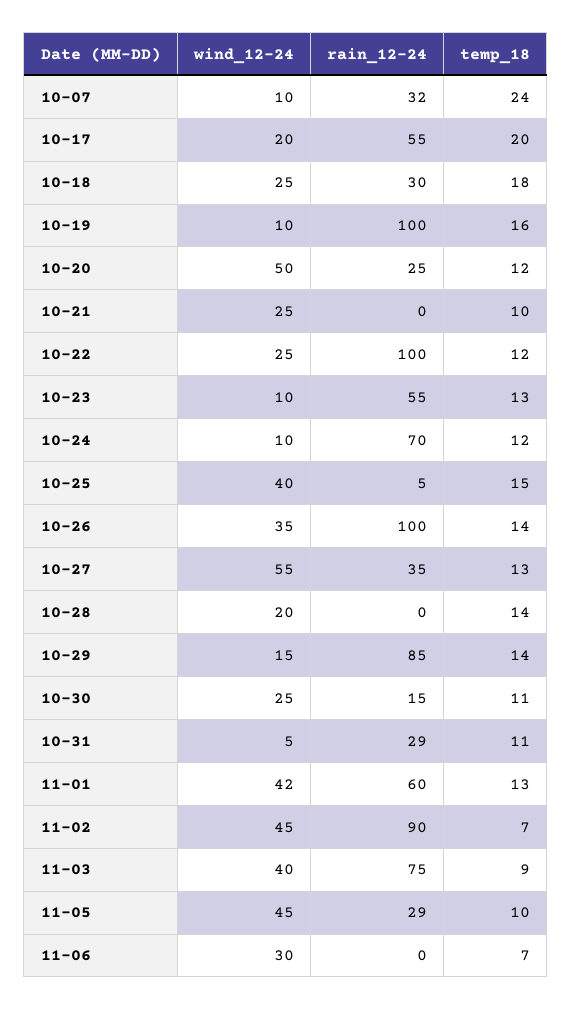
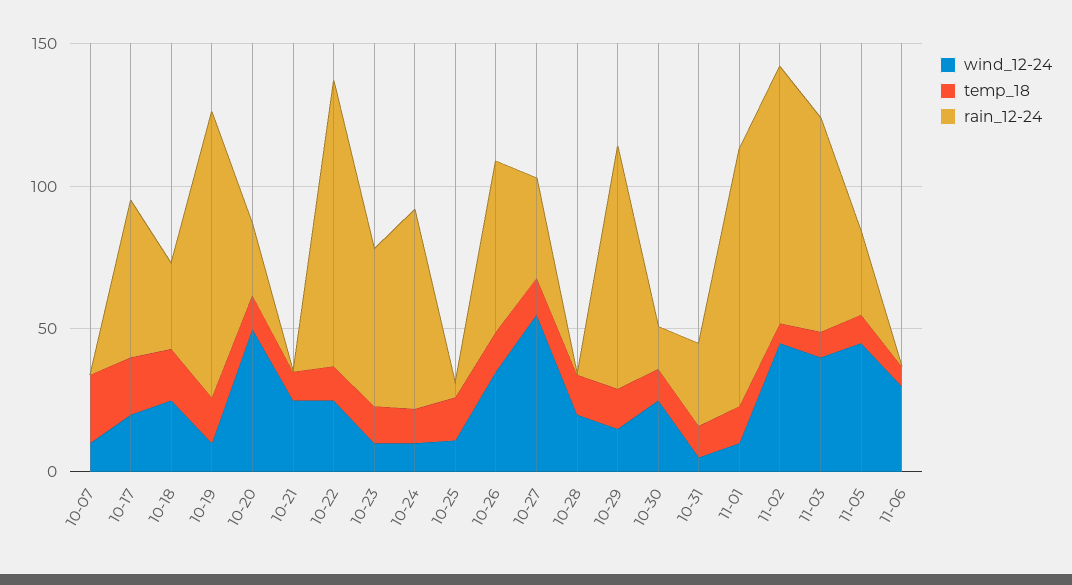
  {
    "wind_12-24": {
      "10-07": 10,
      "10-17": 20,
      "10-18": 25,
      "10-19": 10,
      "10-20": 50,
      "10-21": 25,
      "10-22": 25,
      "10-23": 10,
      "10-24": 10,
-     "10-25": 40,
+     "10-25": 10,
      "10-26": 35,
      "10-27": 55,
      "10-28": 20,
      "10-29": 15,
      "10-30": 25,
      "10-31": 5,
-     "11-01": 42,
+     "11-01": 10,
      "11-02": 45,
      "11-03": 40,
      "11-05": 45,
      "11-06": 30
    },
    "rain_12-24": {
-     "10-07": 32,
+     "10-07": 0,
      "10-17": 55,
      "10-18": 30,
      "10-19": 100,
      "10-20": 25,
      "10-21": 0,
      "10-22": 100,
      "10-23": 55,
      "10-24": 70,
      "10-25": 5,
-     "10-26": 100,
+     "10-26": 60,
      "10-27": 35,
      "10-28": 0,
      "10-29": 85,
      "10-30": 15,
      "10-31": 29,
-     "11-01": 60,
+     "11-01": 90,
      "11-02": 90,
      "11-03": 75,
      "11-05": 29,
      "11-06": 0
    },
    "temp_18": {
      "10-07": 24,
      "10-17": 20,
      "10-18": 18,
      "10-19": 16,
      "10-20": 12,
      "10-21": 10,
      "10-22": 12,
      "10-23": 13,
      "10-24": 12,
      "10-25": 15,
      "10-26": 14,
      "10-27": 13,
      "10-28": 14,
      "10-29": 14,
      "10-30": 11,
      "10-31": 11,
      "11-01": 13,
      "11-02": 7,
      "11-03": 9,
      "11-05": 10,
      "11-06": 7
    }
  }

